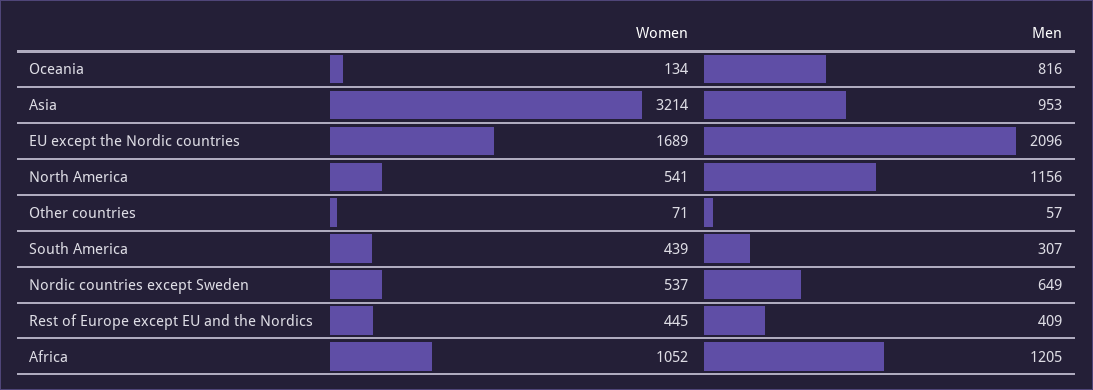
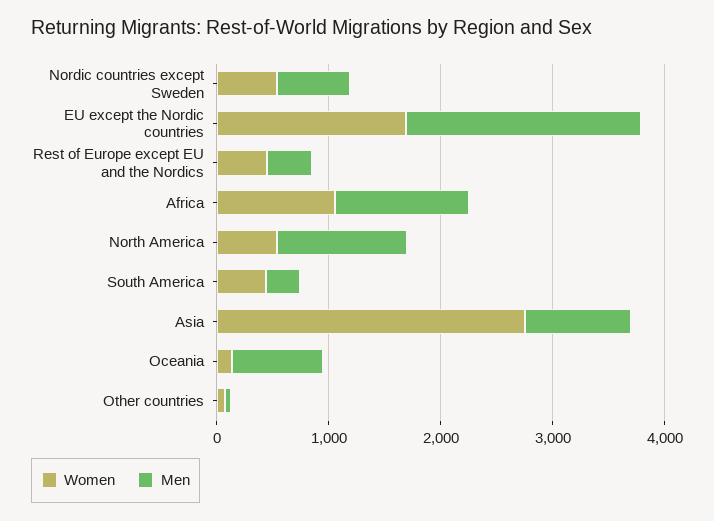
  {
    "Women": {
      "Oceania": 134,
-     "Asia": 3214,
+     "Asia": 2800,
      "EU except the Nordic countries": 1689,
      "North America": 541,
      "Other countries": 71,
      "South America": 439,
      "Nordic countries except Sweden": 537,
      "Rest of Europe except EU and the Nordics": 445,
      "Africa": 1052
    },
    "Men": {
      "Oceania": 816,
      "Asia": 953,
      "EU except the Nordic countries": 2096,
      "North America": 1156,
      "Other countries": 57,
      "South America": 307,
      "Nordic countries except Sweden": 649,
      "Rest of Europe except EU and the Nordics": 409,
      "Africa": 1205
    }
  }

